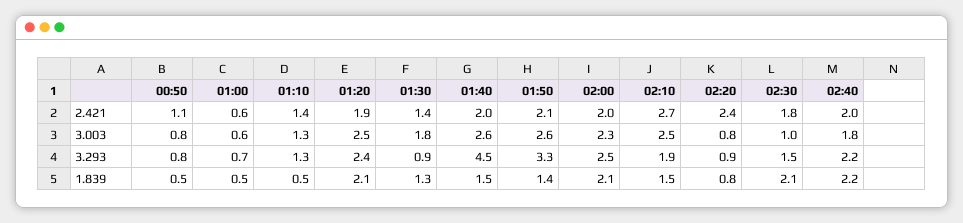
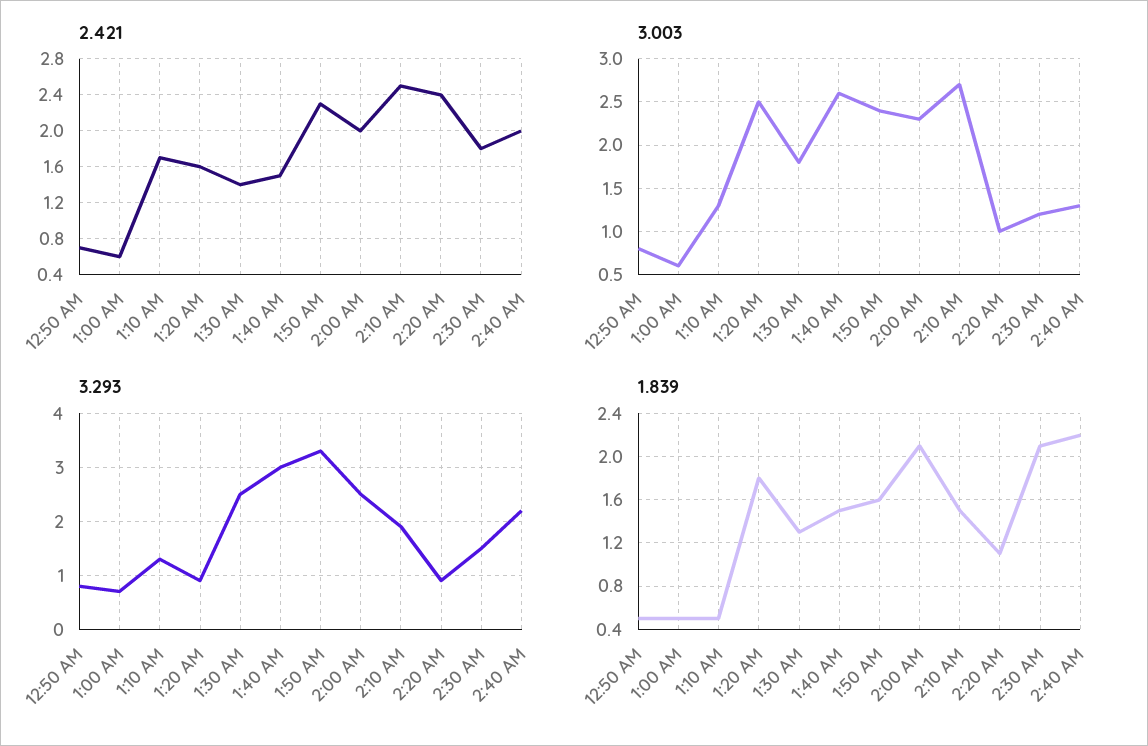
  {
    "2.421": {
-     "00:50": 1.1,
+     "00:50": 0.7,
      "01:00": 0.6,
-     "01:10": 1.4,
+     "01:10": 1.7,
-     "01:20": 1.9,
+     "01:20": 1.6,
      "01:30": 1.4,
-     "01:40": 2,
+     "01:40": 1.5,
-     "01:50": 2.1,
+     "01:50": 2.3,
      "02:00": 2,
-     "02:10": 2.7,
+     "02:10": 2.5,
      "02:20": 2.4,
      "02:30": 1.8,
      "02:40": 2
    },
    "3.003": {
      "00:50": 0.8,
      "01:00": 0.6,
      "01:10": 1.3,
      "01:20": 2.5,
      "01:30": 1.8,
      "01:40": 2.6,
-     "01:50": 2.6,
+     "01:50": 2.4,
      "02:00": 2.3,
-     "02:10": 2.5,
+     "02:10": 2.7,
-     "02:20": 0.8,
+     "02:20": 1,
-     "02:30": 1,
+     "02:30": 1.2,
-     "02:40": 1.8
+     "02:40": 1.3
    },
    "3.293": {
      "00:50": 0.8,
      "01:00": 0.7,
      "01:10": 1.3,
-     "01:20": 2.4,
+     "01:20": 1,
-     "01:30": 0.9,
+     "01:30": 2.5,
-     "01:40": 4.5,
+     "01:40": 3,
      "01:50": 3.3,
      "02:00": 2.5,
      "02:10": 1.9,
      "02:20": 0.9,
      "02:30": 1.5,
      "02:40": 2.2
    },
    "1.839": {
      "00:50": 0.5,
      "01:00": 0.5,
      "01:10": 0.5,
-     "01:20": 2.1,
+     "01:20": 1.8,
      "01:30": 1.3,
      "01:40": 1.5,
-     "01:50": 1.4,
+     "01:50": 1.6,
      "02:00": 2.1,
      "02:10": 1.5,
-     "02:20": 0.8,
+     "02:20": 1.1,
      "02:30": 2.1,
      "02:40": 2.2
    }
  }

